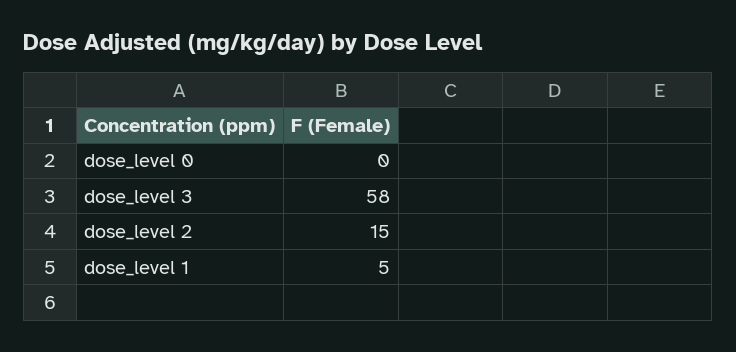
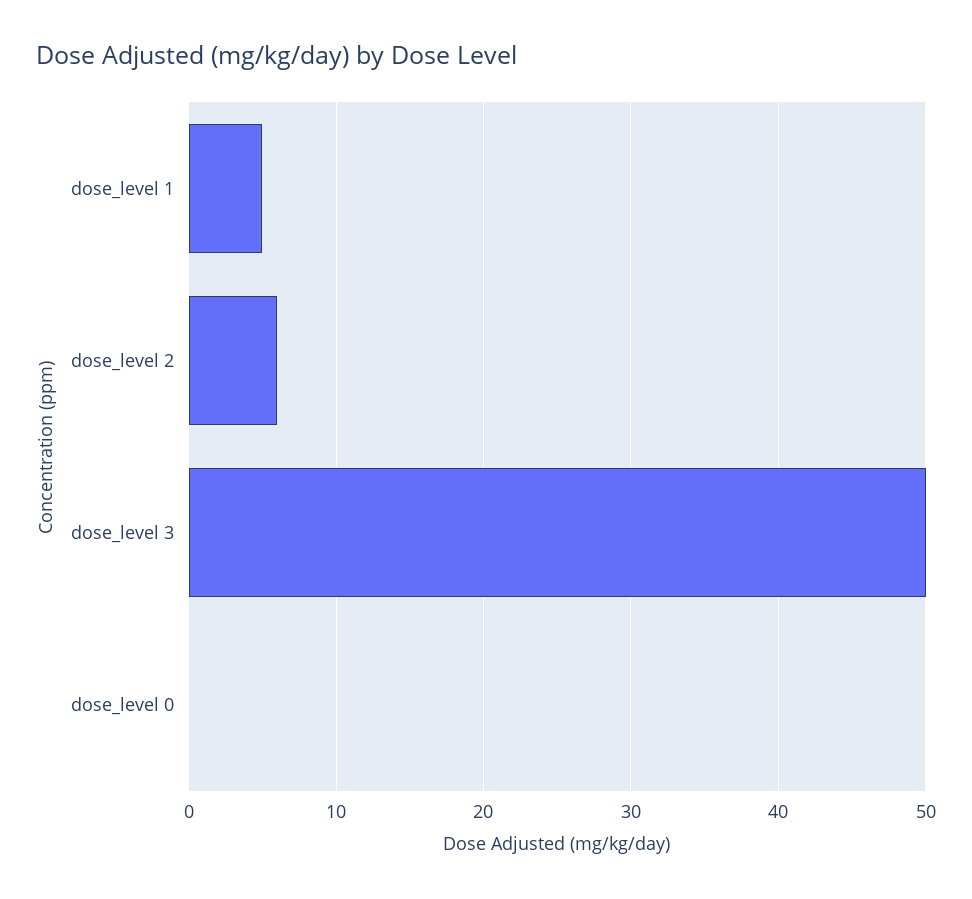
  {
    "dose_level 0": 0,
-   "dose_level 3": 58,
+   "dose_level 3": 50,
-   "dose_level 2": 15,
+   "dose_level 2": 6,
    "dose_level 1": 5
  }

